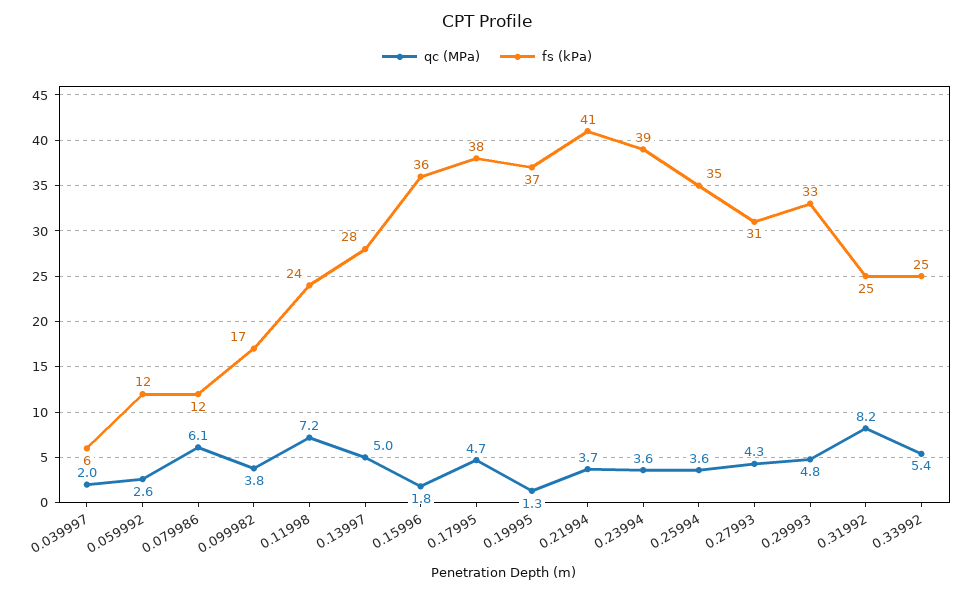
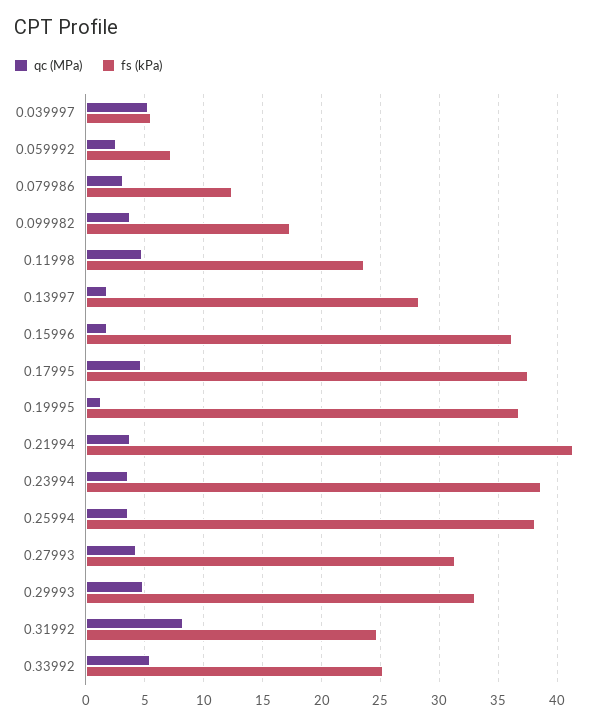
  {
    "qc (MPa)": {
-     "0.039997": 2,
+     "0.039997": 5,
      "0.059992": 2.6,
-     "0.079986": 6.1,
+     "0.079986": 3,
      "0.099982": 3.8,
-     "0.11998": 7.2,
+     "0.11998": 5,
-     "0.13997": 5,
+     "0.13997": 2,
      "0.15996": 1.8,
      "0.17995": 4.7,
      "0.19995": 1.3,
      "0.21994": 3.7,
      "0.23994": 3.6,
      "0.25994": 3.6,
      "0.27993": 4.3,
      "0.29993": 4.8,
      "0.31992": 8.2,
      "0.33992": 5.4
    },
    "fs (kPa)": {
      "0.039997": 6,
-     "0.059992": 12,
+     "0.059992": 7,
      "0.079986": 12,
      "0.099982": 17,
      "0.11998": 24,
      "0.13997": 28,
      "0.15996": 36,
      "0.17995": 38,
      "0.19995": 37,
      "0.21994": 41,
      "0.23994": 39,
-     "0.25994": 35,
+     "0.25994": 38,
      "0.27993": 31,
      "0.29993": 33,
      "0.31992": 25,
      "0.33992": 25
    }
  }

